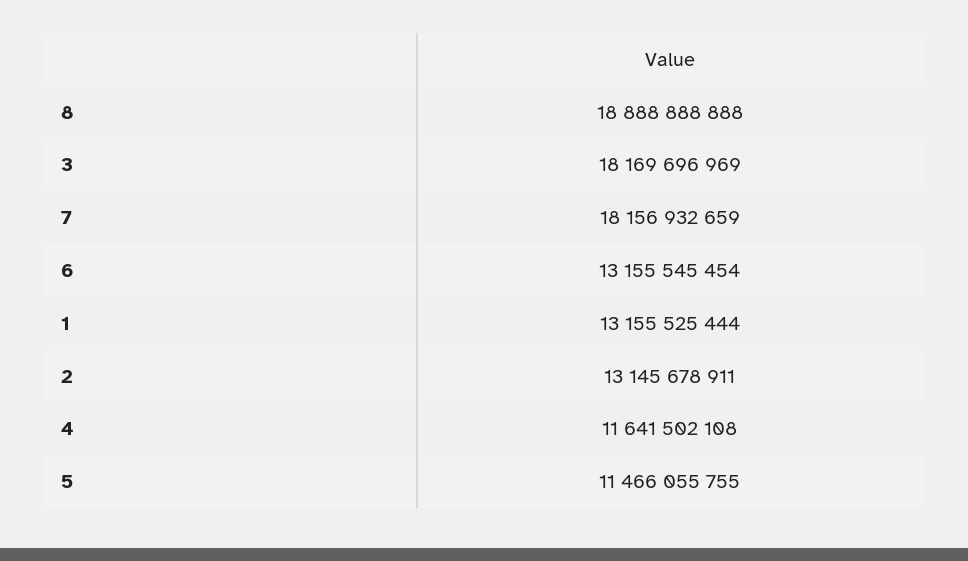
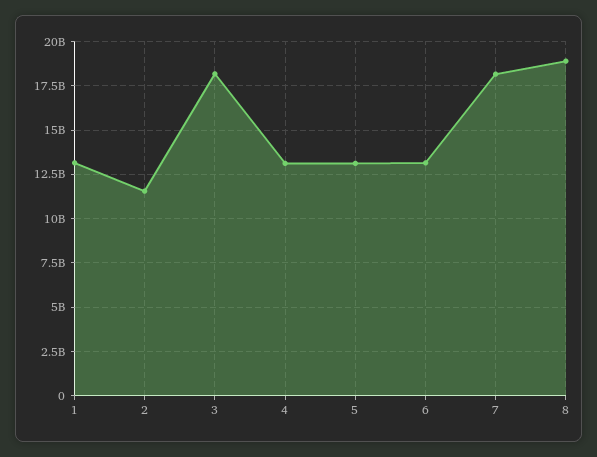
  {
    "8": 18888888888,
    "3": 18169696969,
    "7": 18156932659,
    "6": 13155545454,
    "1": 13155525444,
-   "2": 13145678911,
+   "2": 11500000000,
-   "4": 11641502108,
+   "4": 13000000000,
-   "5": 11466055755
+   "5": 13000000000
  }

